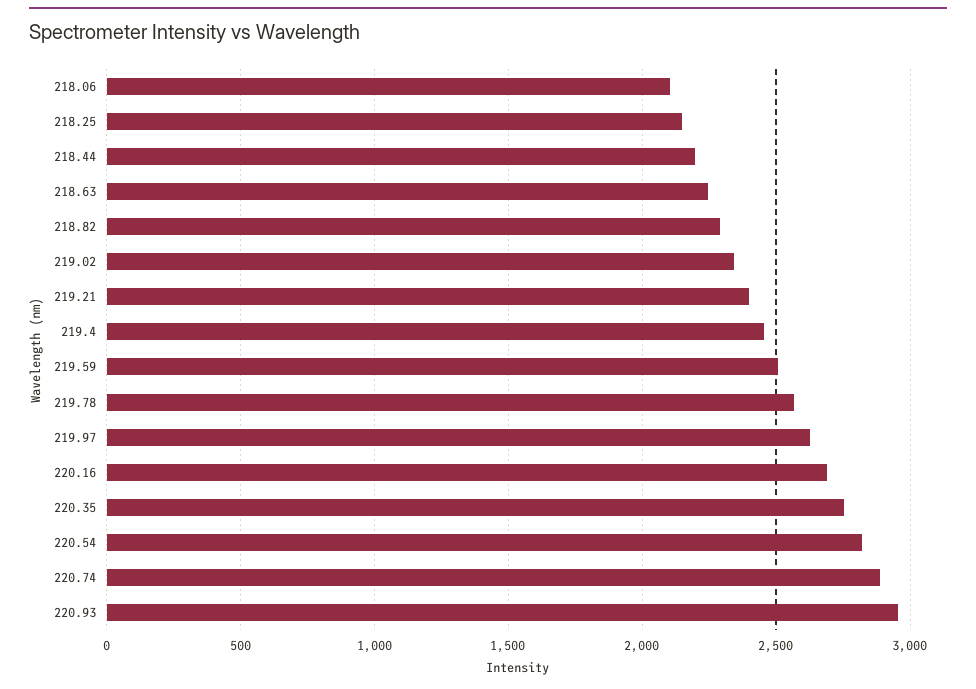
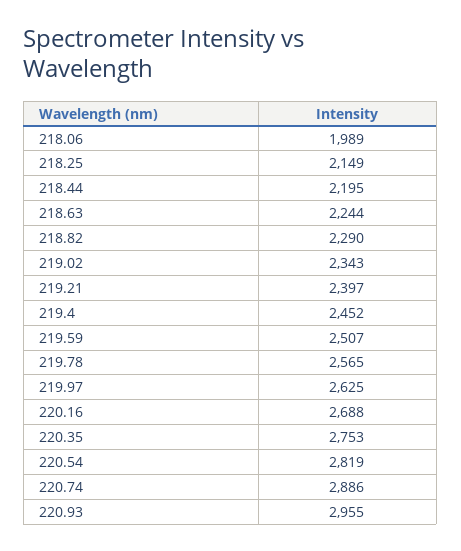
  {
-   "218.06": 2100,
+   "218.06": 1989,
    "218.25": 2149,
    "218.44": 2195,
    "218.63": 2244,
    "218.82": 2290,
    "219.02": 2343,
    "219.21": 2397,
    "219.4": 2452,
    "219.59": 2507,
    "219.78": 2565,
    "219.97": 2625,
    "220.16": 2688,
    "220.35": 2753,
    "220.54": 2819,
    "220.74": 2886,
    "220.93": 2955
  }

